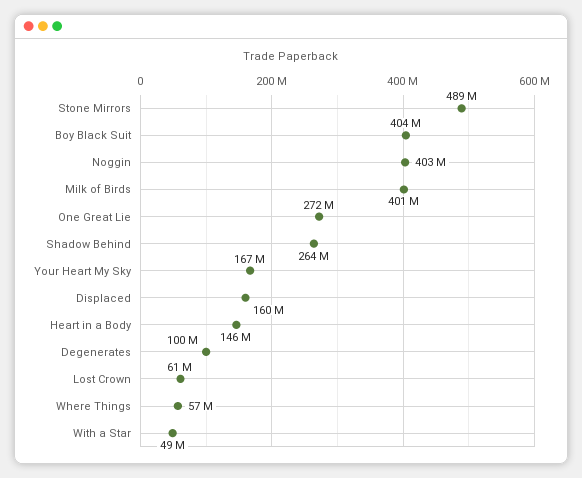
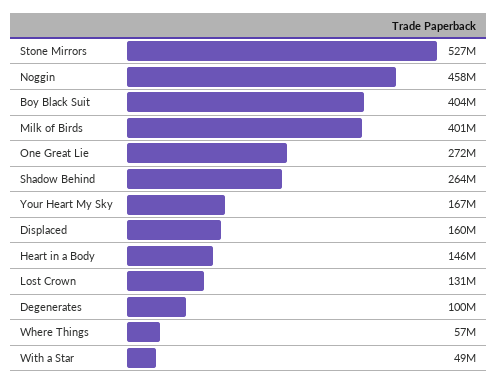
  {
-   "Stone Mirrors": 489000000,
+   "Stone Mirrors": 527000000,
    "Boy Black Suit": 404000000,
-   "Noggin": 403000000,
+   "Noggin": 458000000,
    "Milk of Birds": 401000000,
    "One Great Lie": 272000000,
    "Shadow Behind": 264000000,
    "Your Heart My Sky": 167000000,
    "Displaced": 160000000,
    "Heart in a Body": 146000000,
    "Degenerates": 100000000,
-   "Lost Crown": 61000000,
+   "Lost Crown": 131000000,
    "Where Things": 57000000,
    "With a Star": 49000000
  }

